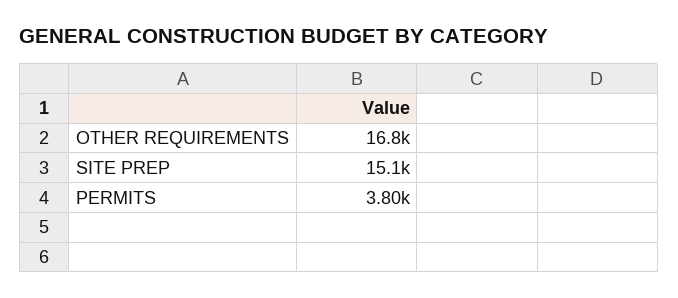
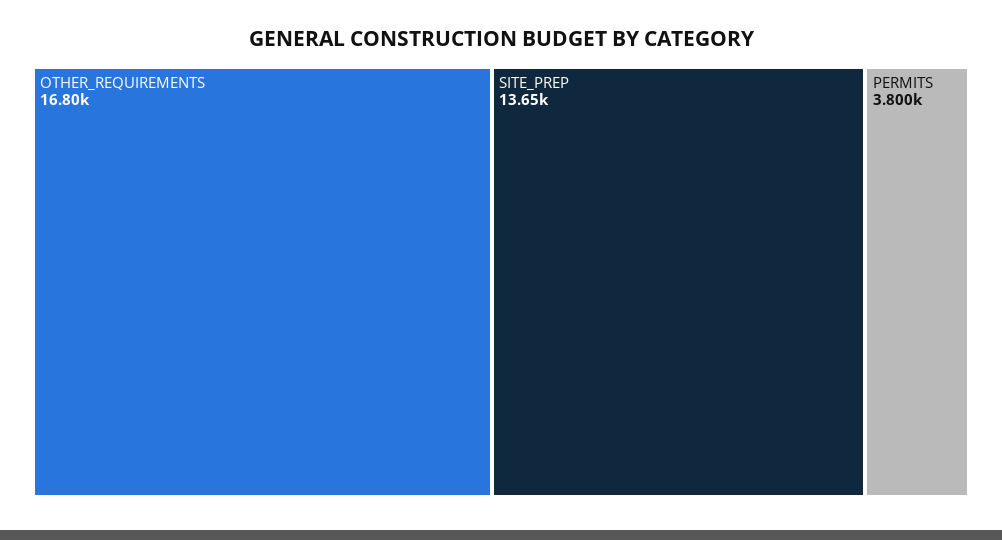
  {
    "OTHER REQUIREMENTS": 16800,
-   "SITE PREP": 15100,
+   "SITE PREP": 13650,
    "PERMITS": 3800
  }

